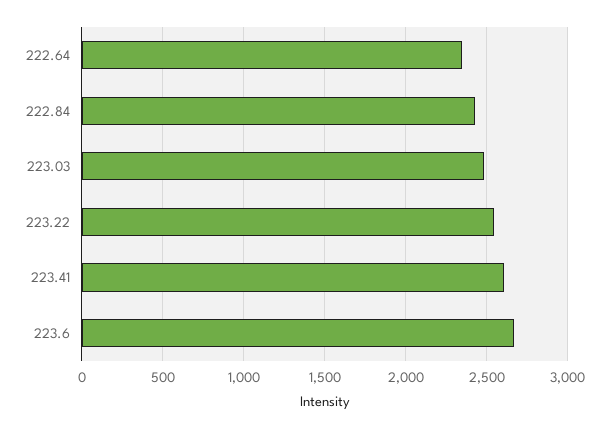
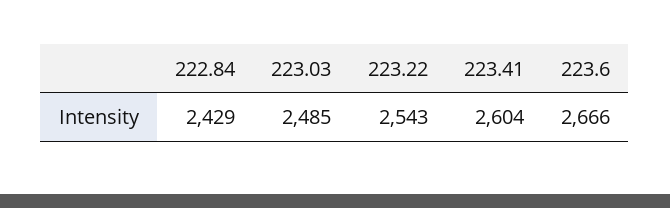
  {
-   "222.64": 2350,
    "222.84": 2429,
    "223.03": 2485,
    "223.22": 2543,
    "223.41": 2604,
    "223.6": 2666
  }

